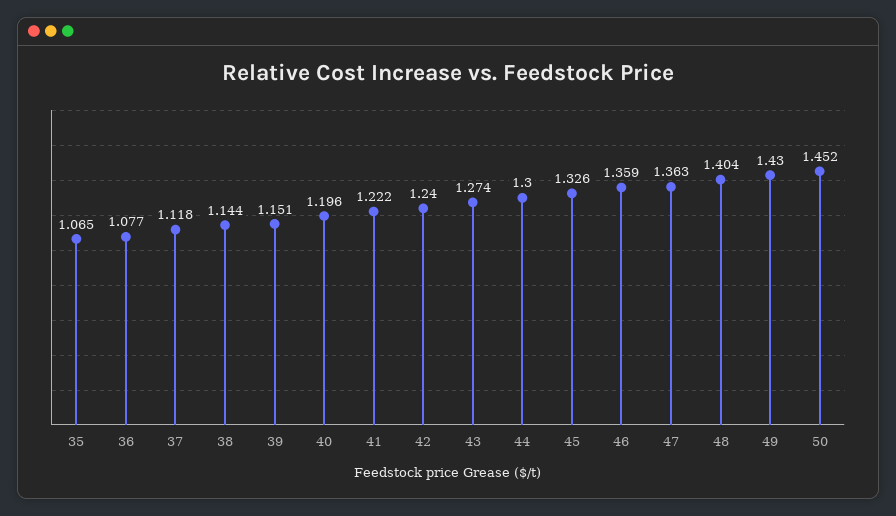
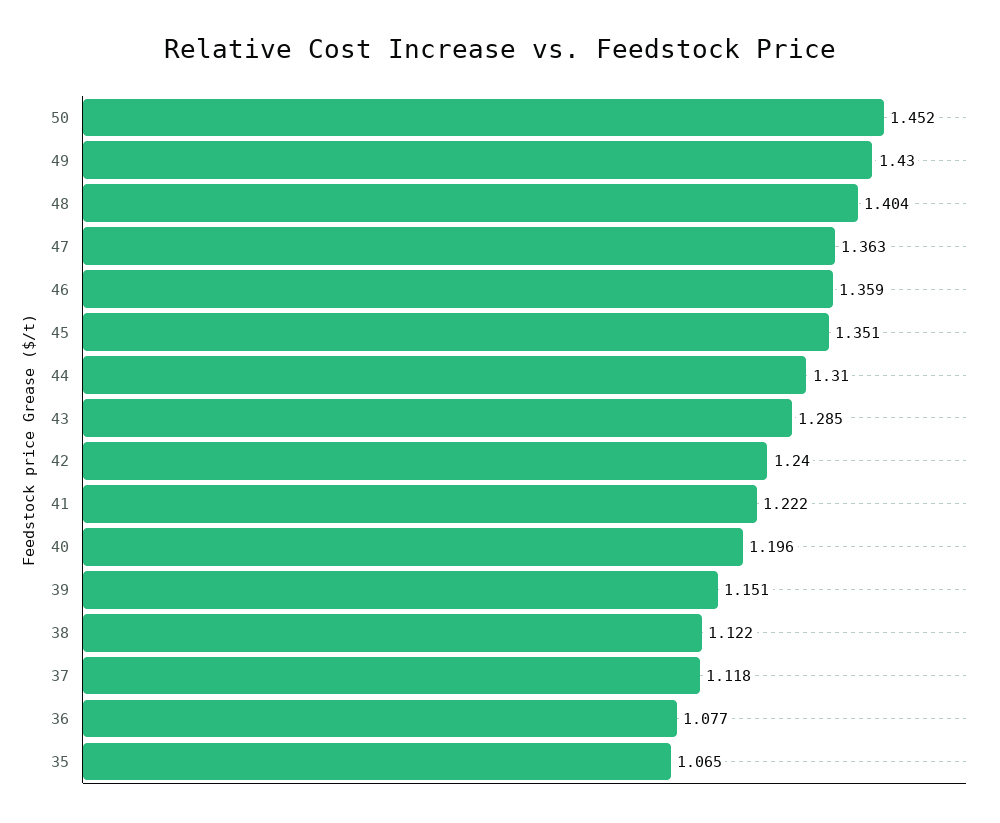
  {
    "35": 1.065,
    "36": 1.077,
    "37": 1.118,
-   "38": 1.144,
+   "38": 1.122,
    "39": 1.151,
    "40": 1.196,
    "41": 1.222,
    "42": 1.24,
-   "43": 1.274,
+   "43": 1.285,
-   "44": 1.3,
+   "44": 1.31,
-   "45": 1.326,
+   "45": 1.351,
    "46": 1.359,
    "47": 1.363,
    "48": 1.404,
    "49": 1.43,
    "50": 1.452
  }

